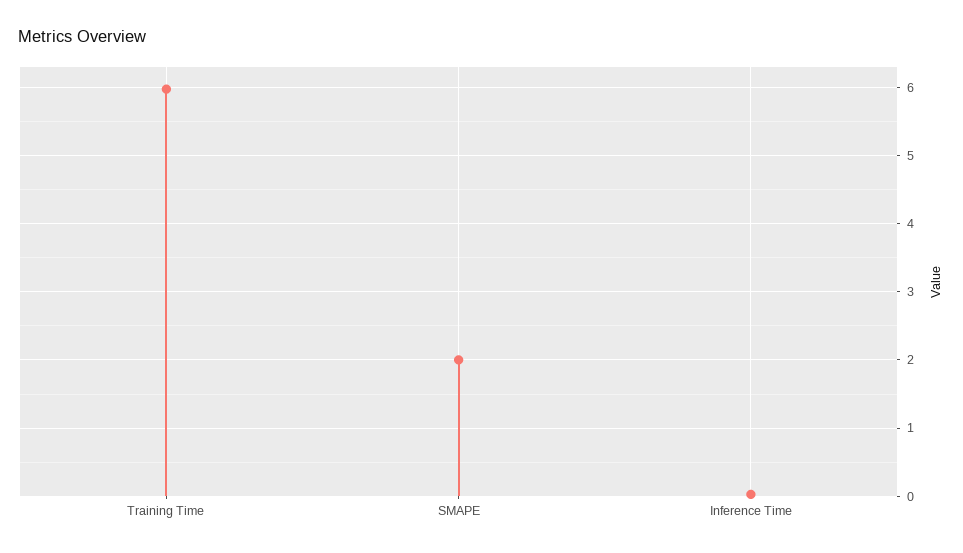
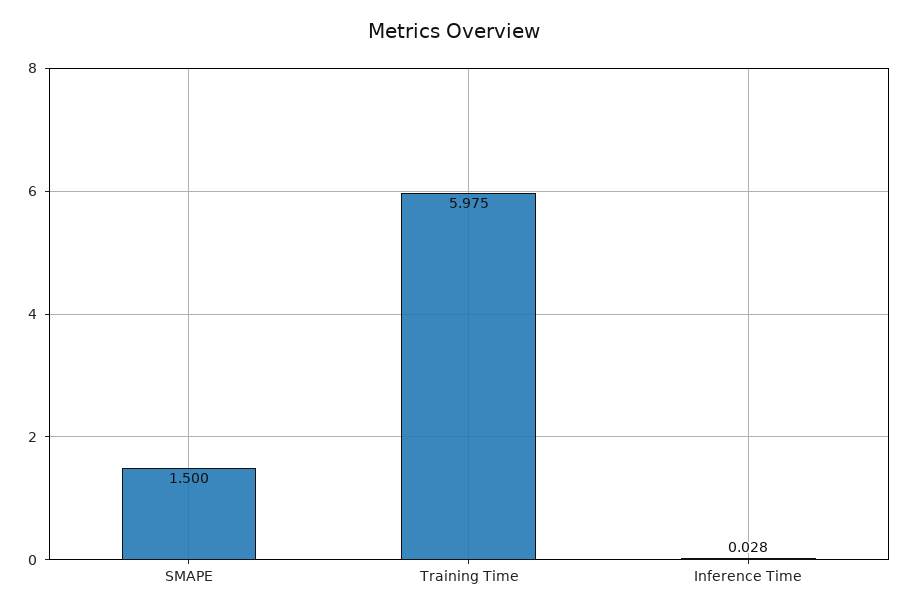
  {
    "Training Time": 5.975,
-   "SMAPE": 2,
+   "SMAPE": 1.5,
    "Inference Time": 0.028
  }

